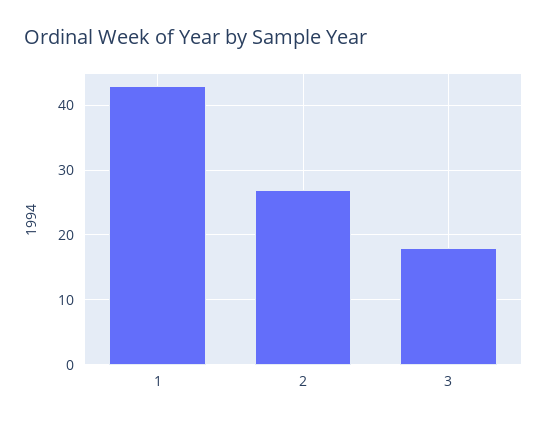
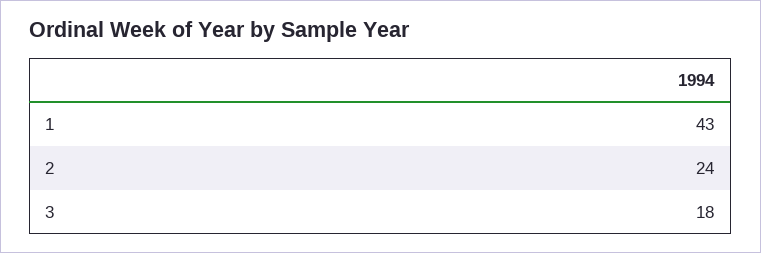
  {
    "1": 43,
-   "2": 27,
+   "2": 24,
    "3": 18
  }

